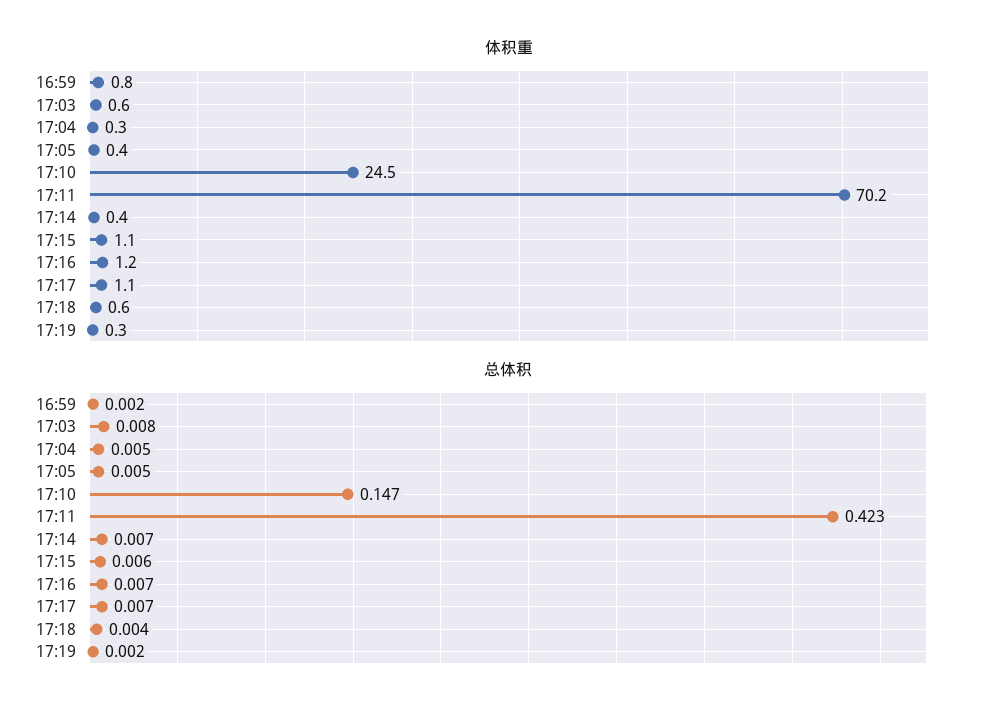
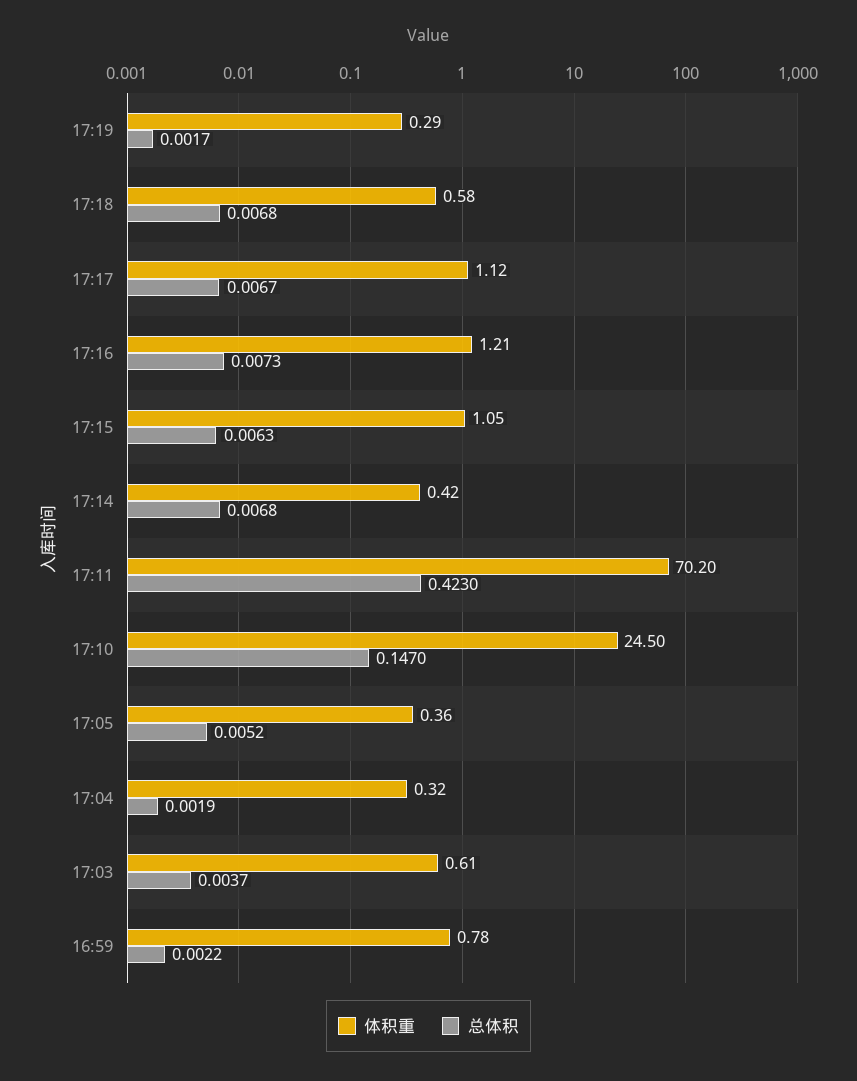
  {
    "体积重": {
      "16:59": 0.78,
      "17:03": 0.61,
      "17:04": 0.32,
      "17:05": 0.36,
      "17:10": 24.5,
      "17:11": 70.2,
      "17:14": 0.42,
      "17:15": 1.05,
      "17:16": 1.21,
      "17:17": 1.12,
      "17:18": 0.58,
      "17:19": 0.29
    },
    "总体积": {
      "16:59": 0.0022,
-     "17:03": 0.008,
+     "17:03": 0.0037,
-     "17:04": 0.005,
+     "17:04": 0.0019,
      "17:05": 0.0052,
      "17:10": 0.147,
      "17:11": 0.423,
      "17:14": 0.0068,
      "17:15": 0.0063,
      "17:16": 0.0073,
      "17:17": 0.0067,
-     "17:18": 0.004,
+     "17:18": 0.0068,
      "17:19": 0.0017
    }
  }

